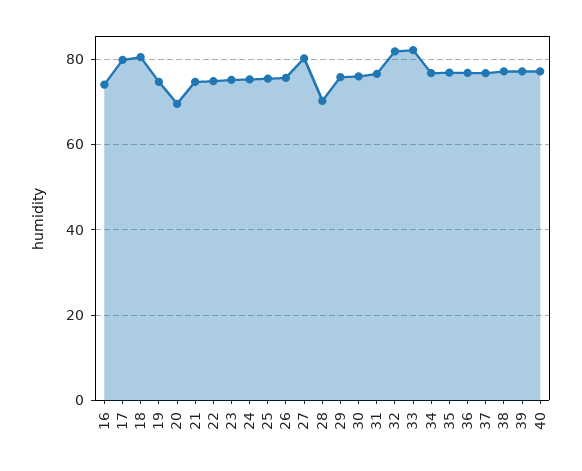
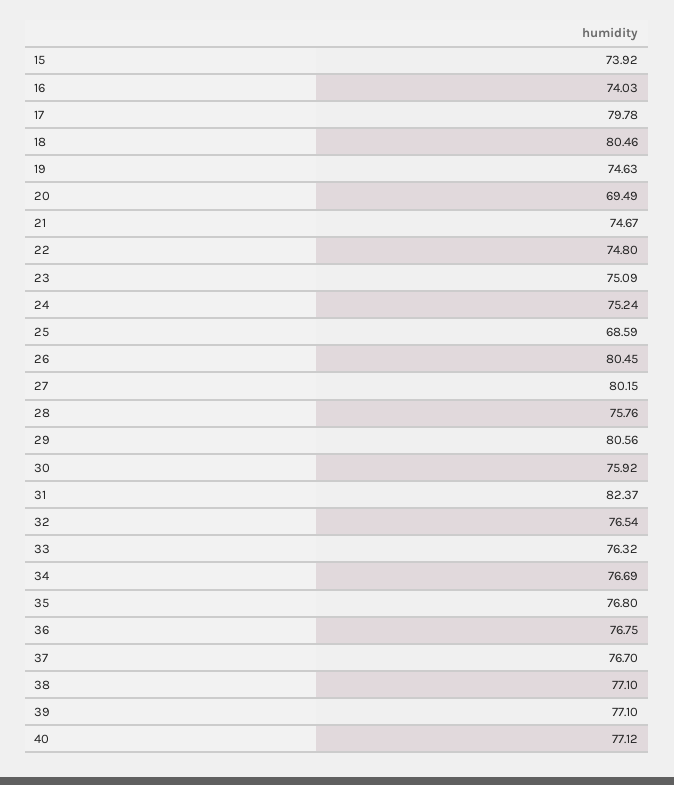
  {
    "16": 74.03,
    "17": 79.78,
    "18": 80.46,
    "19": 74.63,
    "20": 69.49,
    "21": 74.67,
    "22": 74.8,
    "23": 75.09,
    "24": 75.24,
-   "25": 76,
+   "25": 68.59,
-   "26": 76,
+   "26": 80.45,
    "27": 80.15,
-   "28": 70,
+   "28": 75.76,
-   "29": 76,
+   "29": 80.56,
    "30": 75.92,
-   "31": 76,
+   "31": 82.37,
-   "32": 82,
+   "32": 76.54,
-   "33": 82,
+   "33": 76.32,
    "34": 76.69,
    "35": 76.8,
    "36": 76.75,
    "37": 76.7,
    "38": 77.1,
    "39": 77.1,
-   "40": 77.12
+   "40": 77.12,
+   "15": 73.92
  }

